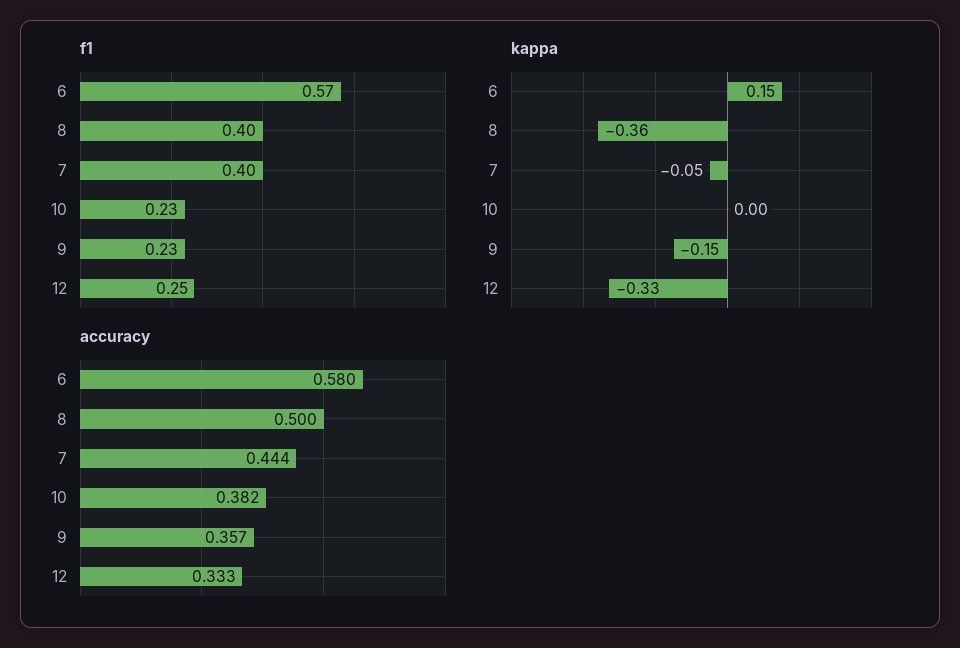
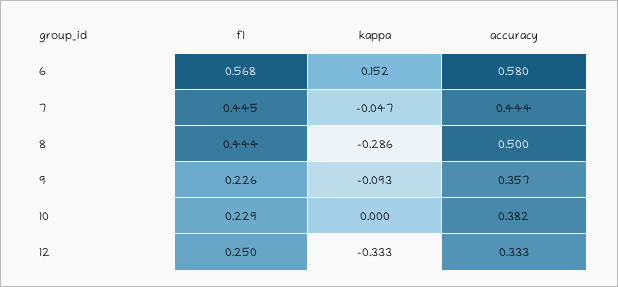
  {
    "f1": {
      "6": 0.568,
-     "8": 0.4,
+     "8": 0.444,
-     "7": 0.4,
+     "7": 0.445,
      "10": 0.229,
      "9": 0.226,
      "12": 0.25
    },
    "kappa": {
      "6": 0.152,
-     "8": -0.36,
+     "8": -0.286,
      "7": -0.047,
      "10": 0,
-     "9": -0.15,
+     "9": -0.093,
      "12": -0.333
    },
    "accuracy": {
      "6": 0.58,
      "8": 0.5,
      "7": 0.444,
      "10": 0.382,
      "9": 0.357,
      "12": 0.333
    }
  }

